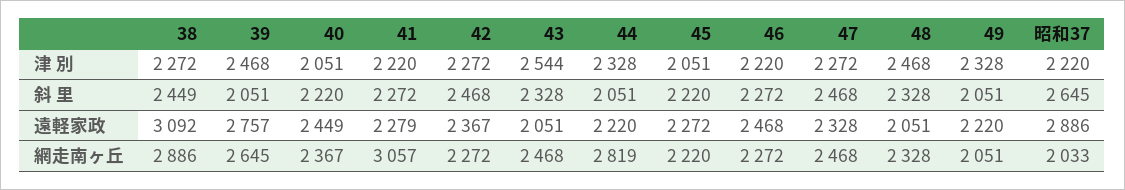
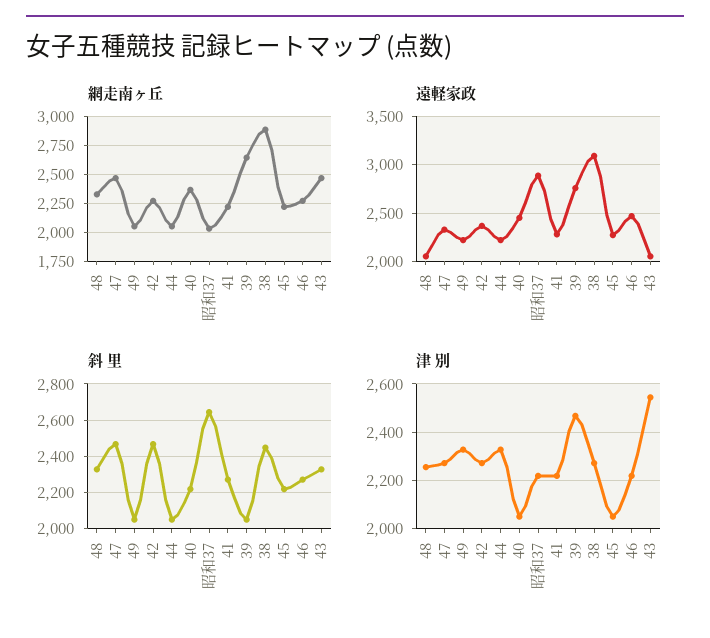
  {
    "津 別": {
      "38": 2272,
      "39": 2468,
      "40": 2051,
      "41": 2220,
      "42": 2272,
      "43": 2544,
      "44": 2328,
      "45": 2051,
      "46": 2220,
      "47": 2272,
-     "48": 2468,
+     "48": 2250,
      "49": 2328,
      "昭和37": 2220
    },
    "斜 里": {
      "38": 2449,
      "39": 2051,
      "40": 2220,
      "41": 2272,
      "42": 2468,
      "43": 2328,
      "44": 2051,
      "45": 2220,
      "46": 2272,
      "47": 2468,
      "48": 2328,
      "49": 2051,
      "昭和37": 2645
    },
    "遠軽家政": {
      "38": 3092,
      "39": 2757,
      "40": 2449,
      "41": 2279,
      "42": 2367,
      "43": 2051,
      "44": 2220,
      "45": 2272,
      "46": 2468,
      "47": 2328,
      "48": 2051,
      "49": 2220,
      "昭和37": 2886
    },
    "網走南ヶ丘": {
      "38": 2886,
      "39": 2645,
      "40": 2367,
-     "41": 3057,
+     "41": 2250,
      "42": 2272,
      "43": 2468,
-     "44": 2819,
+     "44": 2000,
      "45": 2220,
      "46": 2272,
      "47": 2468,
      "48": 2328,
      "49": 2051,
      "昭和37": 2033
    }
  }

